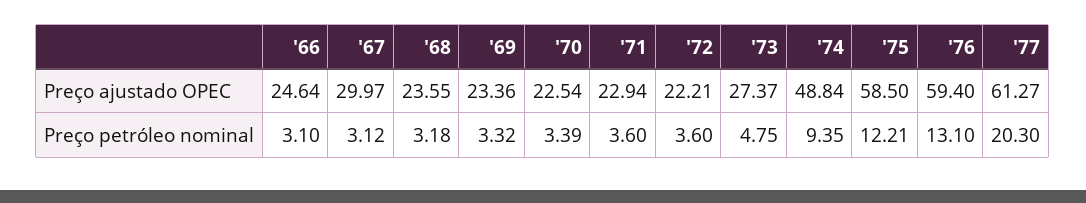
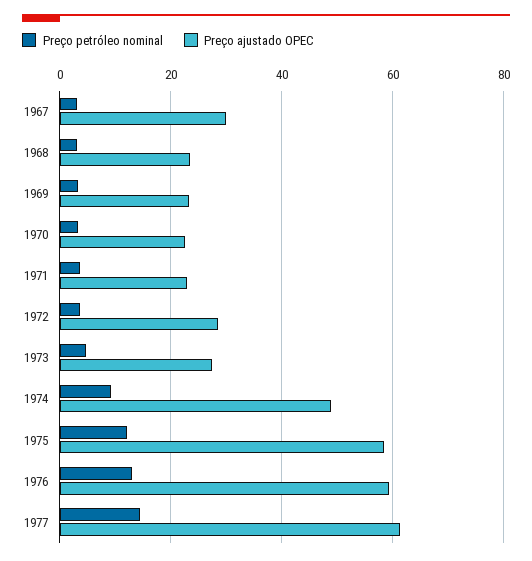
  {
    "Preço ajustado OPEC": {
-     "'66": 24.64,
      "'67": 29.97,
      "'68": 23.55,
      "'69": 23.36,
      "'70": 22.54,
      "'71": 22.94,
-     "'72": 22.21,
+     "'72": 28,
      "'73": 27.37,
      "'74": 48.84,
      "'75": 58.5,
      "'76": 59.4,
      "'77": 61.27
    },
    "Preço petróleo nominal": {
-     "'66": 3.1,
      "'67": 3.12,
      "'68": 3.18,
      "'69": 3.32,
      "'70": 3.39,
      "'71": 3.6,
      "'72": 3.6,
      "'73": 4.75,
      "'74": 9.35,
      "'75": 12.21,
      "'76": 13.1,
-     "'77": 20.3
+     "'77": 14
    }
  }

